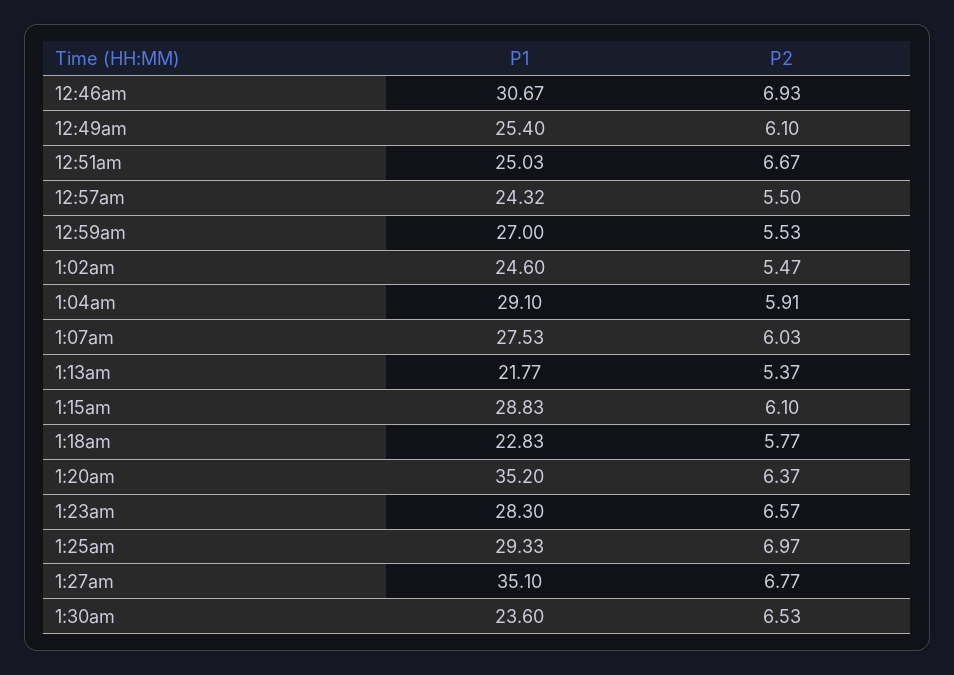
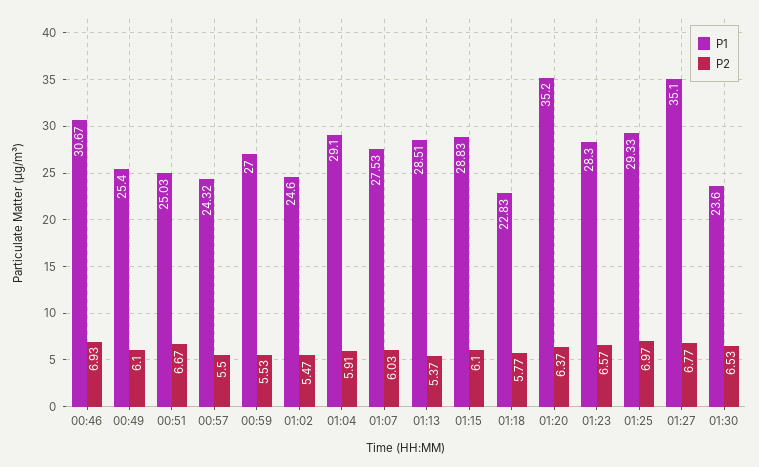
  {
    "P1": {
      "12:46am": 30.67,
      "12:49am": 25.4,
      "12:51am": 25.03,
      "12:57am": 24.32,
      "12:59am": 27,
      "1:02am": 24.6,
      "1:04am": 29.1,
      "1:07am": 27.53,
-     "1:13am": 21.77,
+     "1:13am": 28.51,
      "1:15am": 28.83,
      "1:18am": 22.83,
      "1:20am": 35.2,
      "1:23am": 28.3,
      "1:25am": 29.33,
      "1:27am": 35.1,
      "1:30am": 23.6
    },
    "P2": {
      "12:46am": 6.93,
      "12:49am": 6.1,
      "12:51am": 6.67,
      "12:57am": 5.5,
      "12:59am": 5.53,
      "1:02am": 5.47,
      "1:04am": 5.91,
      "1:07am": 6.03,
      "1:13am": 5.37,
      "1:15am": 6.1,
      "1:18am": 5.77,
      "1:20am": 6.37,
      "1:23am": 6.57,
      "1:25am": 6.97,
      "1:27am": 6.77,
      "1:30am": 6.53
    }
  }

